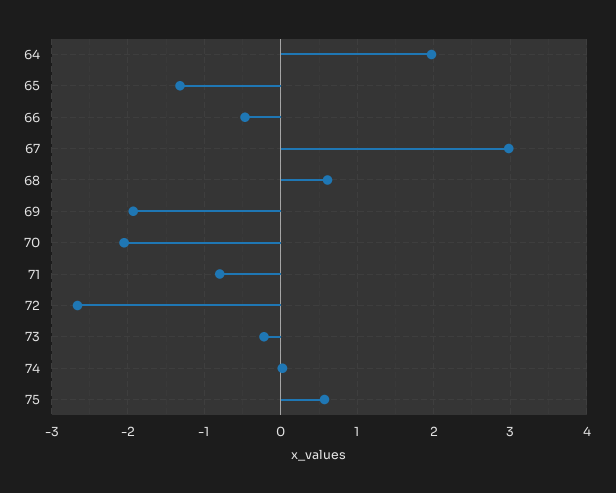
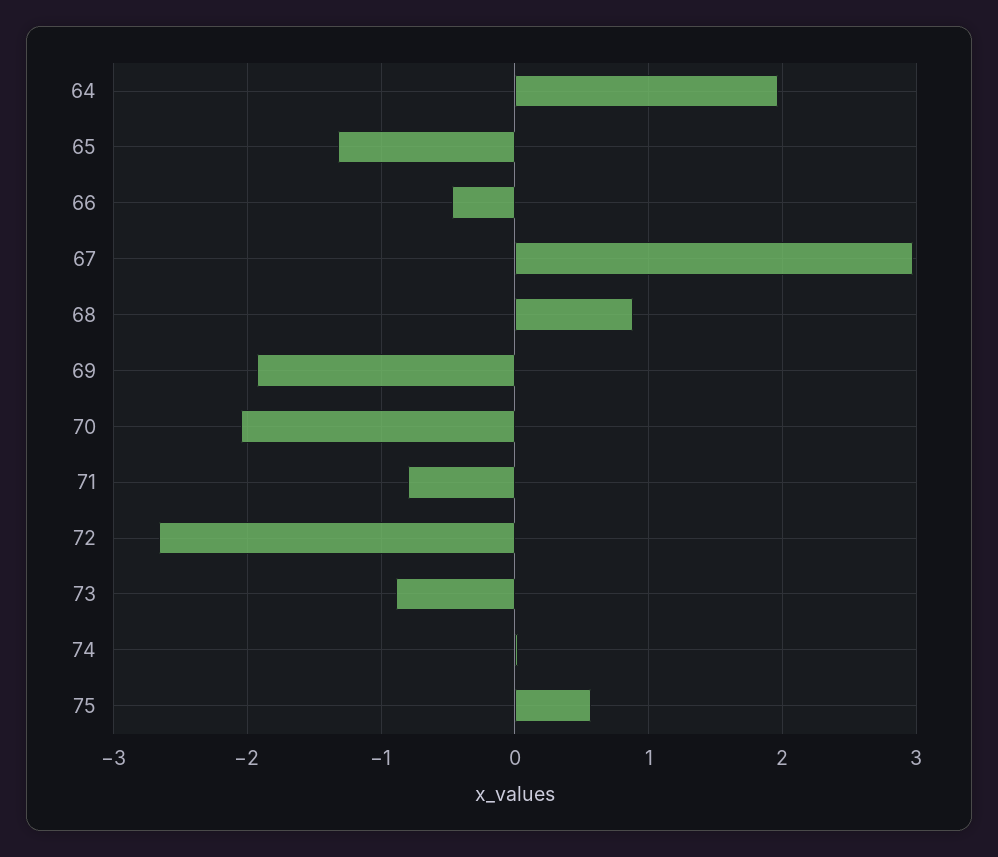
  {
    "64": 2,
    "65": -1.3,
    "66": -0.5,
    "67": 3,
-   "68": 0.6,
+   "68": 0.9,
    "69": -1.9,
    "70": -2.1,
    "71": -0.8,
    "72": -2.7,
-   "73": -0.2,
+   "73": -0.9,
    "74": 0,
    "75": 0.6
  }

